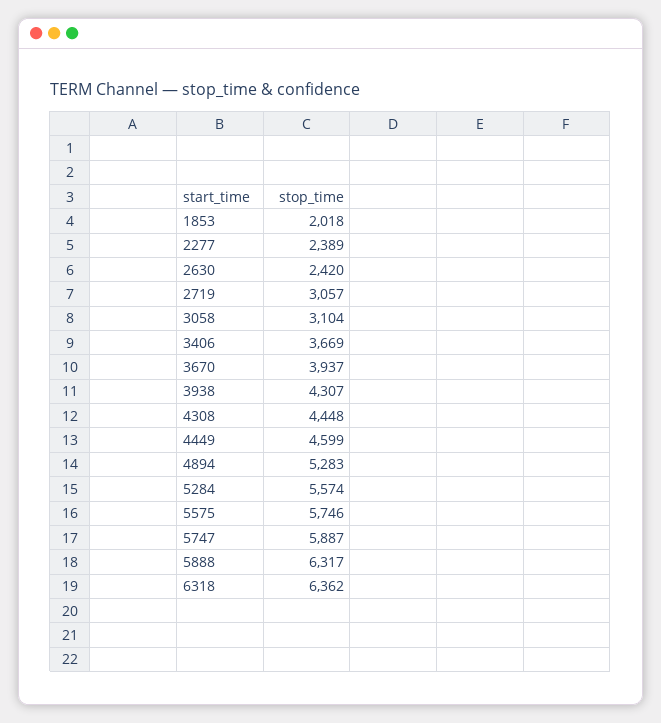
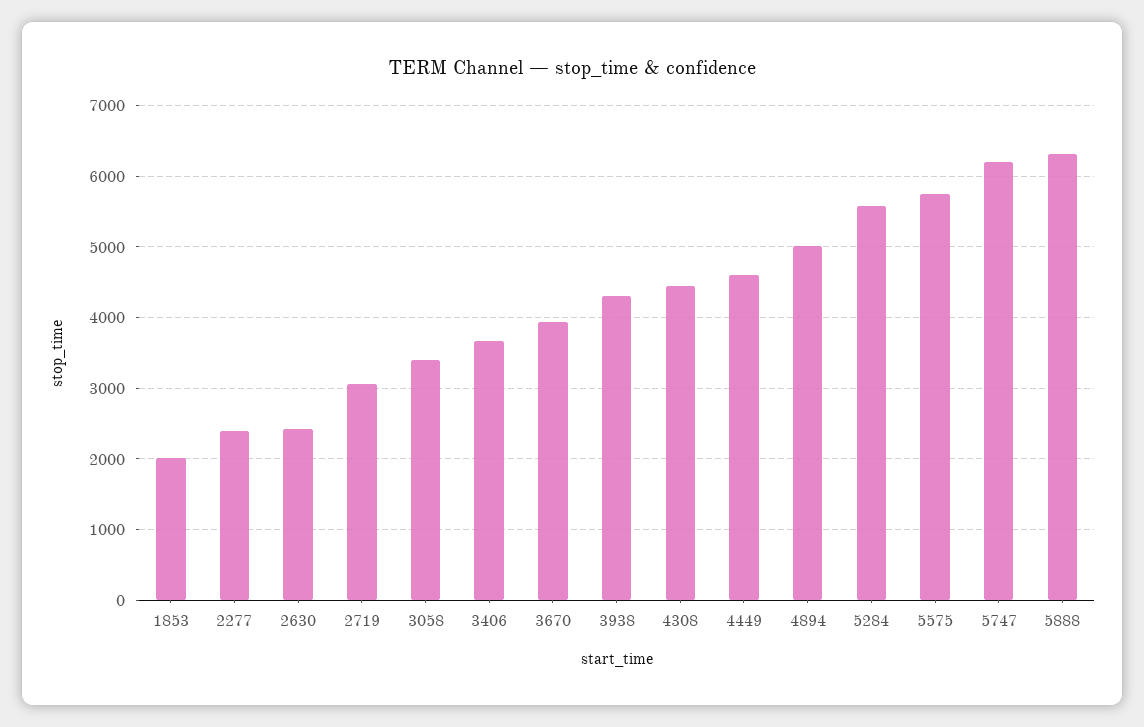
  {
    "1853": 2018,
    "2277": 2389,
    "2630": 2420,
    "2719": 3057,
-   "3058": 3104,
+   "3058": 3400,
    "3406": 3669,
    "3670": 3937,
    "3938": 4307,
    "4308": 4448,
    "4449": 4599,
-   "4894": 5283,
+   "4894": 5000,
    "5284": 5574,
    "5575": 5746,
-   "5747": 5887,
+   "5747": 6200,
-   "5888": 6317,
+   "5888": 6317
-   "6318": 6362
  }

